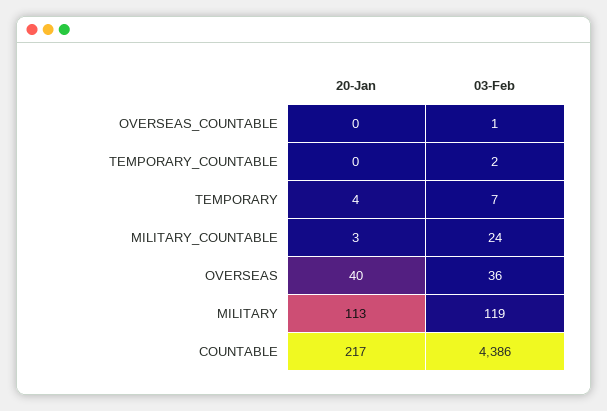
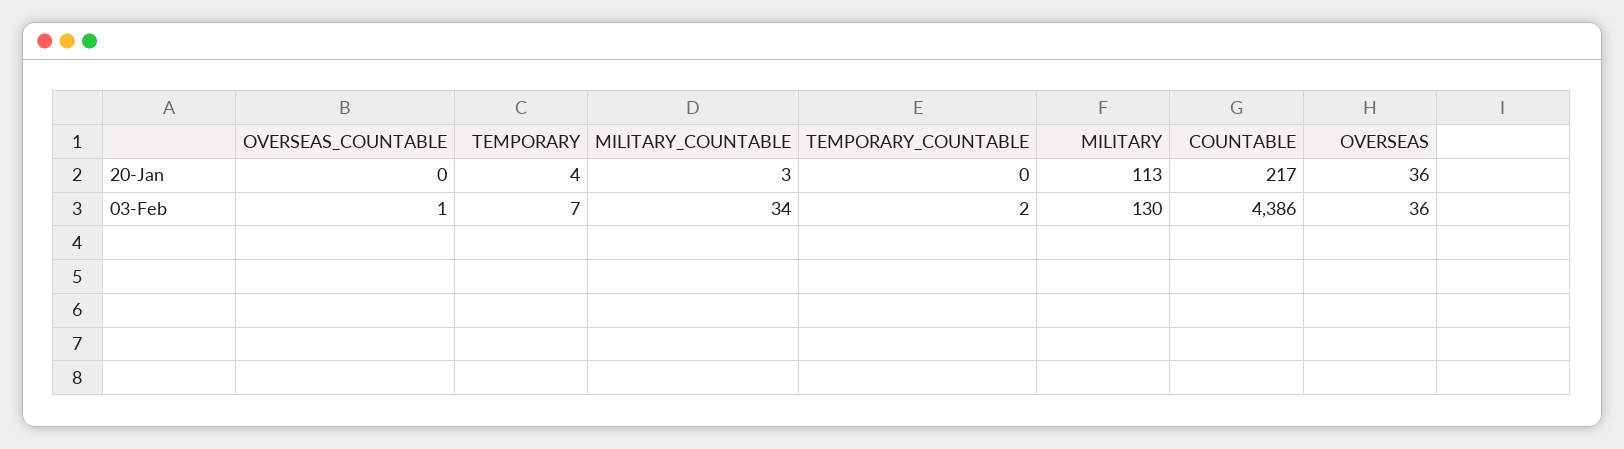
  {
    "20-Jan": {
      "OVERSEAS_COUNTABLE": 0,
      "TEMPORARY_COUNTABLE": 0,
      "TEMPORARY": 4,
      "MILITARY_COUNTABLE": 3,
-     "OVERSEAS": 40,
+     "OVERSEAS": 36,
      "MILITARY": 113,
      "COUNTABLE": 217
    },
    "03-Feb": {
      "OVERSEAS_COUNTABLE": 1,
      "TEMPORARY_COUNTABLE": 2,
      "TEMPORARY": 7,
-     "MILITARY_COUNTABLE": 24,
+     "MILITARY_COUNTABLE": 34,
      "OVERSEAS": 36,
-     "MILITARY": 119,
+     "MILITARY": 130,
      "COUNTABLE": 4386
    }
  }

